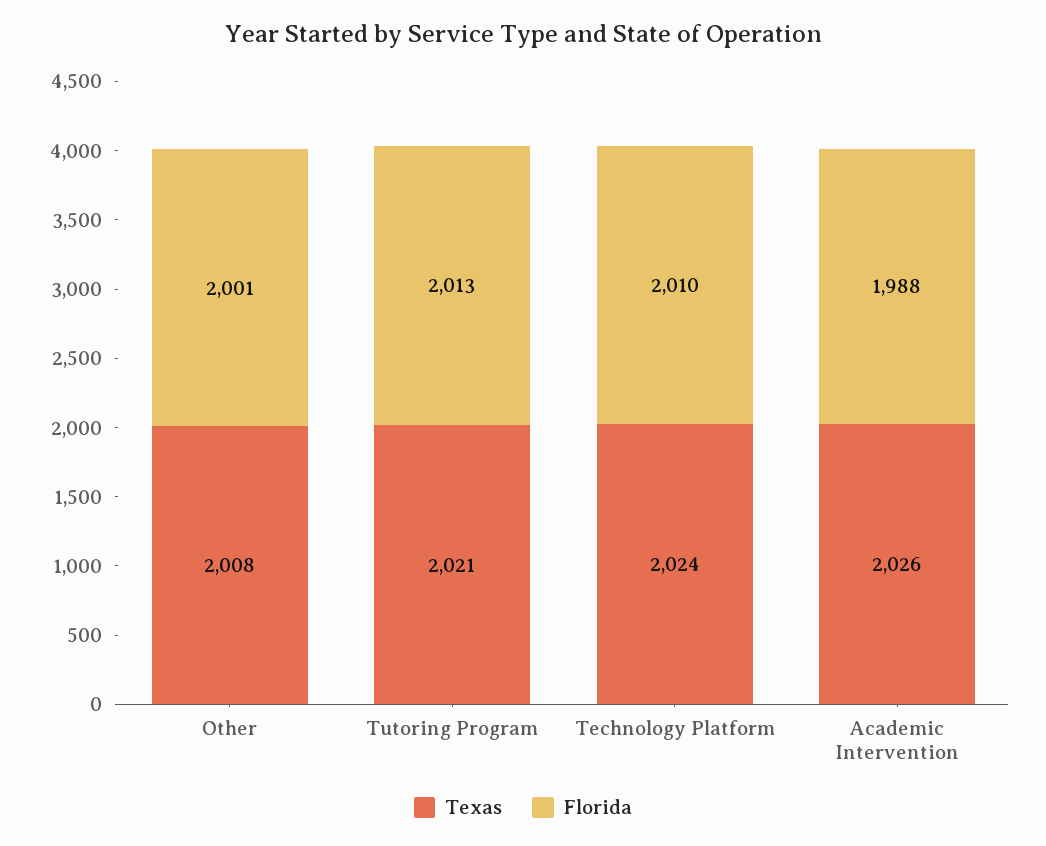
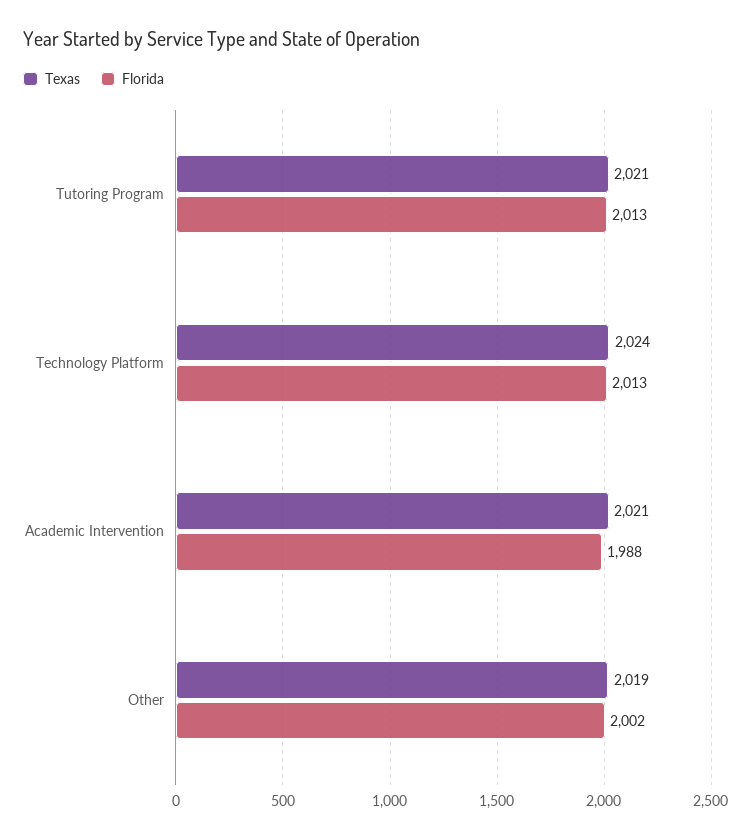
  {
    "Texas": {
-     "Other": 2008,
+     "Other": 2019,
      "Tutoring Program": 2021,
      "Technology Platform": 2024,
-     "Academic Intervention": 2026
+     "Academic Intervention": 2021
    },
    "Florida": {
-     "Other": 2001,
+     "Other": 2002,
      "Tutoring Program": 2013,
-     "Technology Platform": 2010,
+     "Technology Platform": 2013,
      "Academic Intervention": 1988
    }
  }

